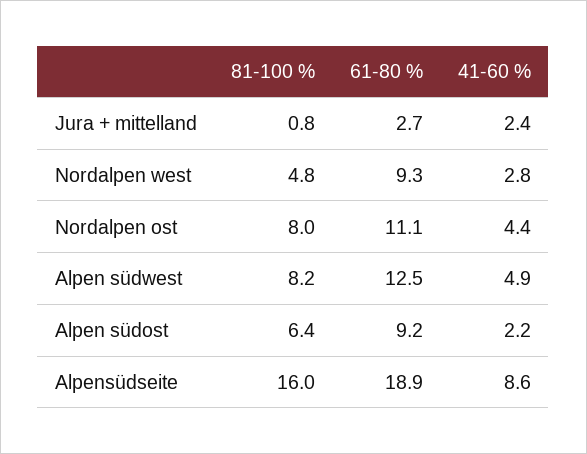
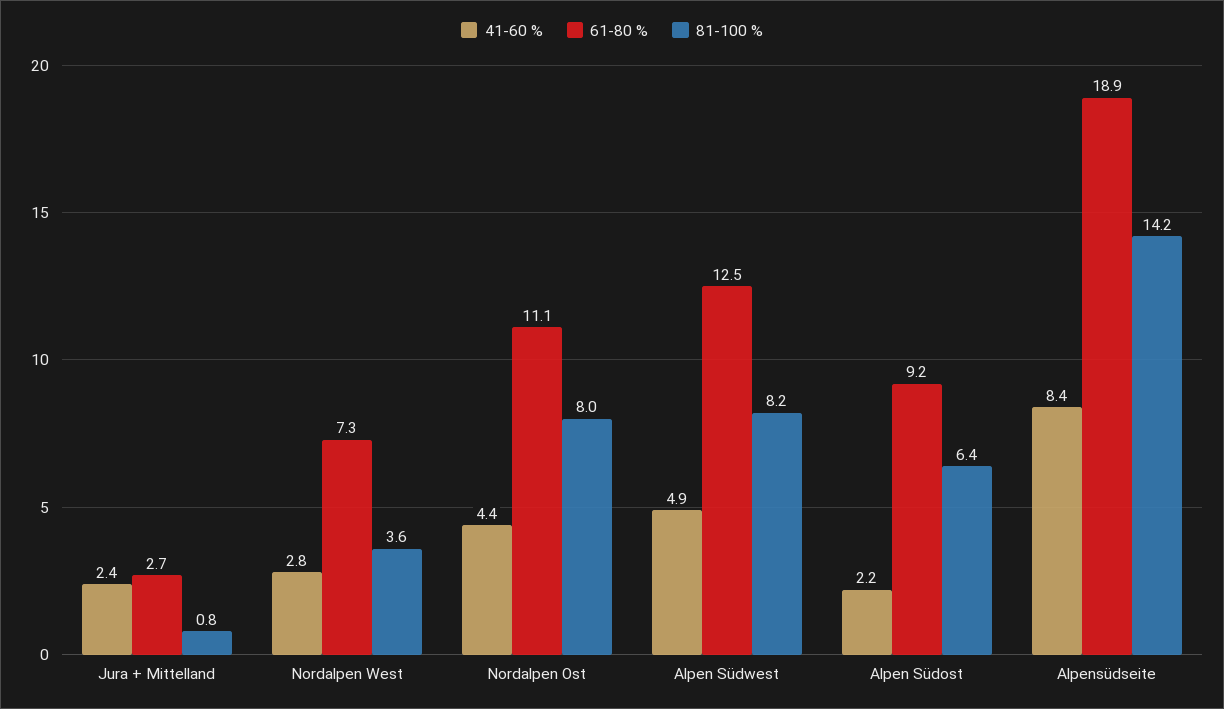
  {
    "81-100 %": {
      "Jura + mittelland": 0.8,
-     "Nordalpen west": 4.8,
+     "Nordalpen west": 3.6,
      "Nordalpen ost": 8,
      "Alpen südwest": 8.2,
      "Alpen südost": 6.4,
-     "Alpensüdseite": 16
+     "Alpensüdseite": 14.2
    },
    "61-80 %": {
      "Jura + mittelland": 2.7,
-     "Nordalpen west": 9.3,
+     "Nordalpen west": 7.3,
      "Nordalpen ost": 11.1,
      "Alpen südwest": 12.5,
      "Alpen südost": 9.2,
      "Alpensüdseite": 18.9
    },
    "41-60 %": {
      "Jura + mittelland": 2.4,
      "Nordalpen west": 2.8,
      "Nordalpen ost": 4.4,
      "Alpen südwest": 4.9,
      "Alpen südost": 2.2,
-     "Alpensüdseite": 8.6
+     "Alpensüdseite": 8.4
    }
  }

